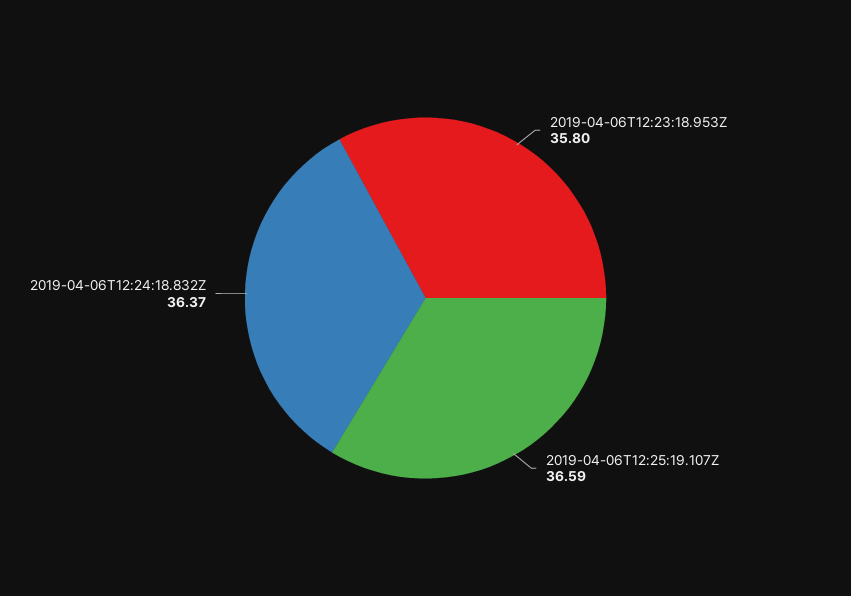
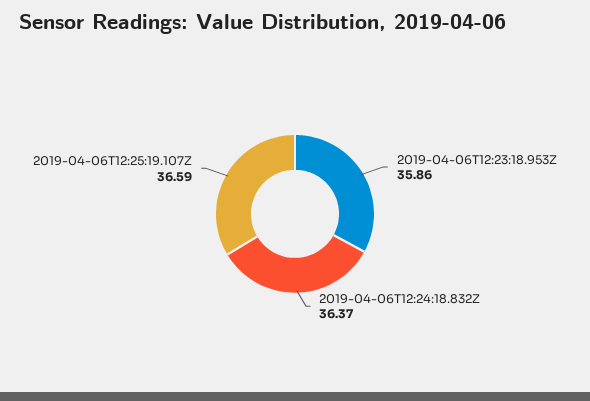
  {
-   "2019-04-06T12:23:18.953Z": 35.8,
+   "2019-04-06T12:23:18.953Z": 35.86,
    "2019-04-06T12:25:19.107Z": 36.59,
    "2019-04-06T12:24:18.832Z": 36.37
  }

